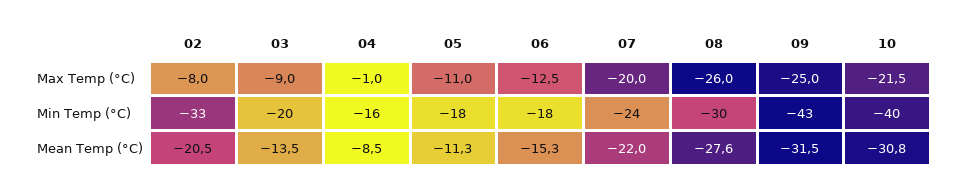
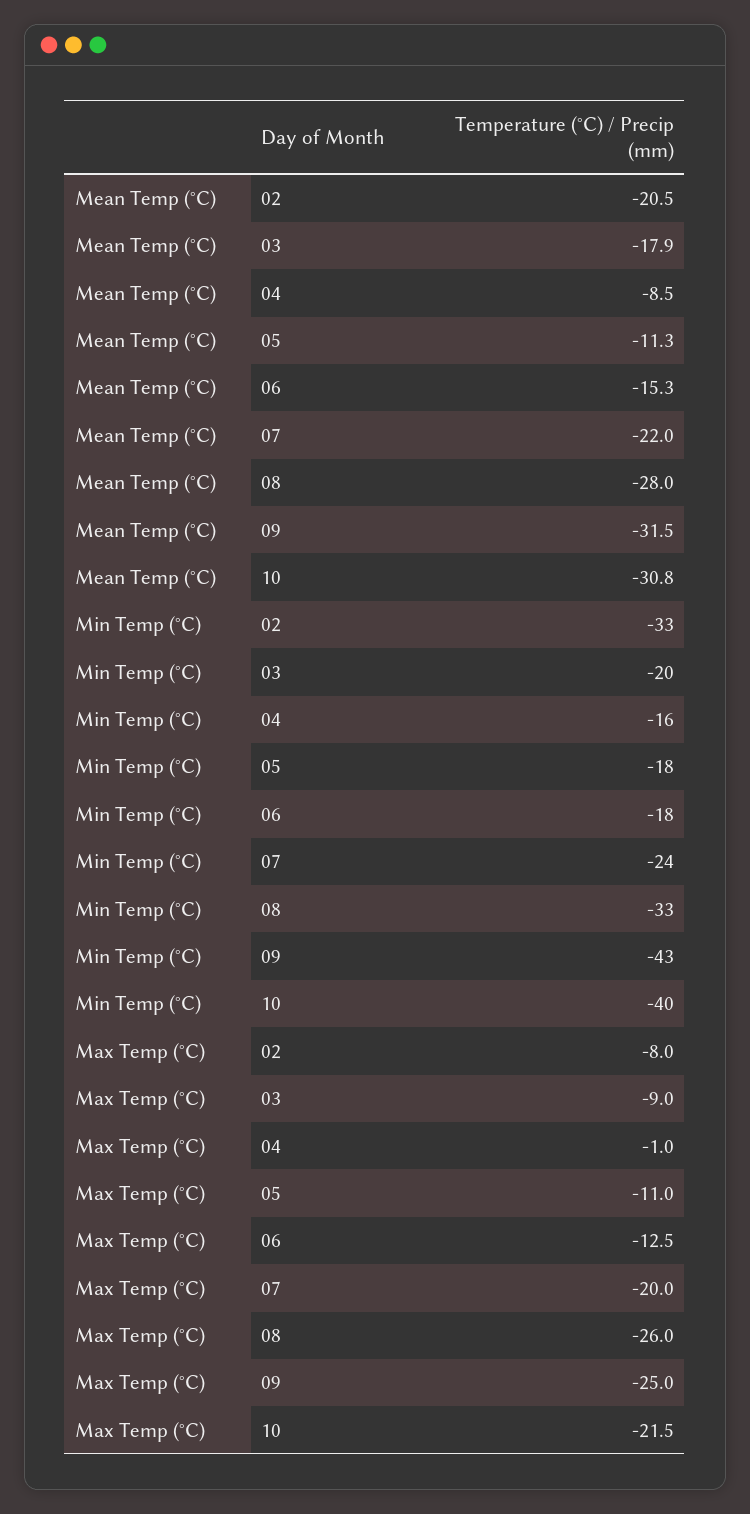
  {
    "02": {
      "Max Temp (°C)": -8,
      "Min Temp (°C)": -33,
      "Mean Temp (°C)": -20.5
    },
    "03": {
      "Max Temp (°C)": -9,
      "Min Temp (°C)": -20,
-     "Mean Temp (°C)": -13.5
+     "Mean Temp (°C)": -17.9
    },
    "04": {
      "Max Temp (°C)": -1,
      "Min Temp (°C)": -16,
      "Mean Temp (°C)": -8.5
    },
    "05": {
      "Max Temp (°C)": -11,
      "Min Temp (°C)": -18,
      "Mean Temp (°C)": -11.3
    },
    "06": {
      "Max Temp (°C)": -12.5,
      "Min Temp (°C)": -18,
      "Mean Temp (°C)": -15.3
    },
    "07": {
      "Max Temp (°C)": -20,
      "Min Temp (°C)": -24,
      "Mean Temp (°C)": -22
    },
    "08": {
      "Max Temp (°C)": -26,
-     "Min Temp (°C)": -30,
+     "Min Temp (°C)": -33,
-     "Mean Temp (°C)": -27.6
+     "Mean Temp (°C)": -28
    },
    "09": {
      "Max Temp (°C)": -25,
      "Min Temp (°C)": -43,
      "Mean Temp (°C)": -31.5
    },
    "10": {
      "Max Temp (°C)": -21.5,
      "Min Temp (°C)": -40,
      "Mean Temp (°C)": -30.8
    }
  }

